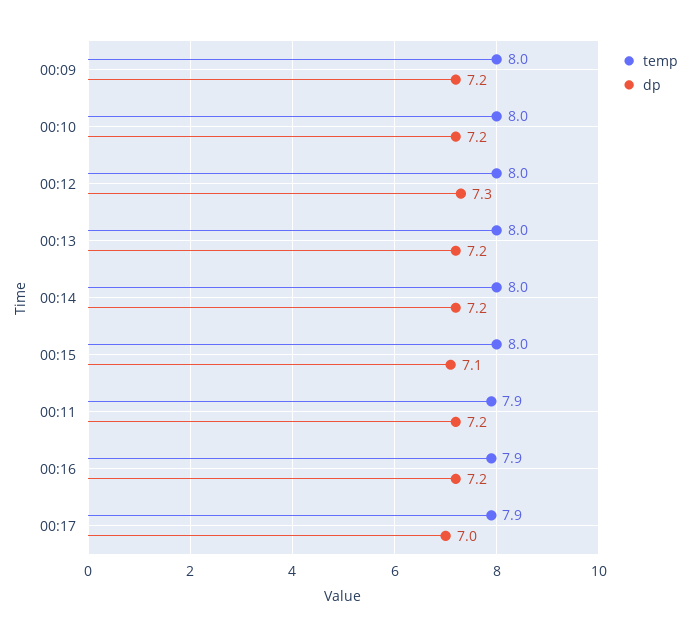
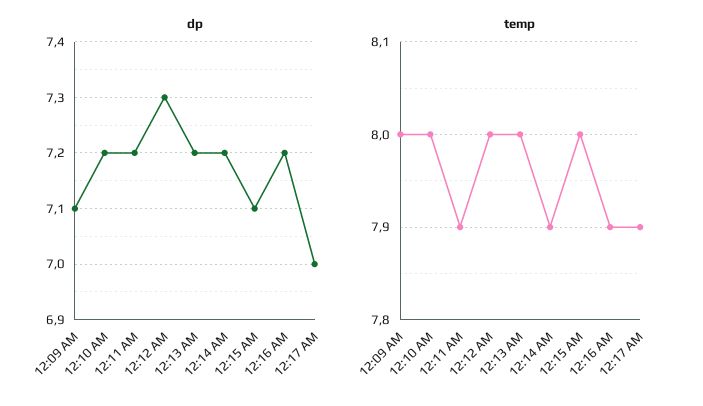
  {
    "temp": {
      "00:09": 8,
      "00:10": 8,
      "00:12": 8,
      "00:13": 8,
-     "00:14": 8,
+     "00:14": 7.9,
      "00:15": 8,
      "00:11": 7.9,
      "00:16": 7.9,
      "00:17": 7.9
    },
    "dp": {
-     "00:09": 7.2,
+     "00:09": 7.1,
      "00:10": 7.2,
      "00:12": 7.3,
      "00:13": 7.2,
      "00:14": 7.2,
      "00:15": 7.1,
      "00:11": 7.2,
      "00:16": 7.2,
      "00:17": 7
    }
  }

